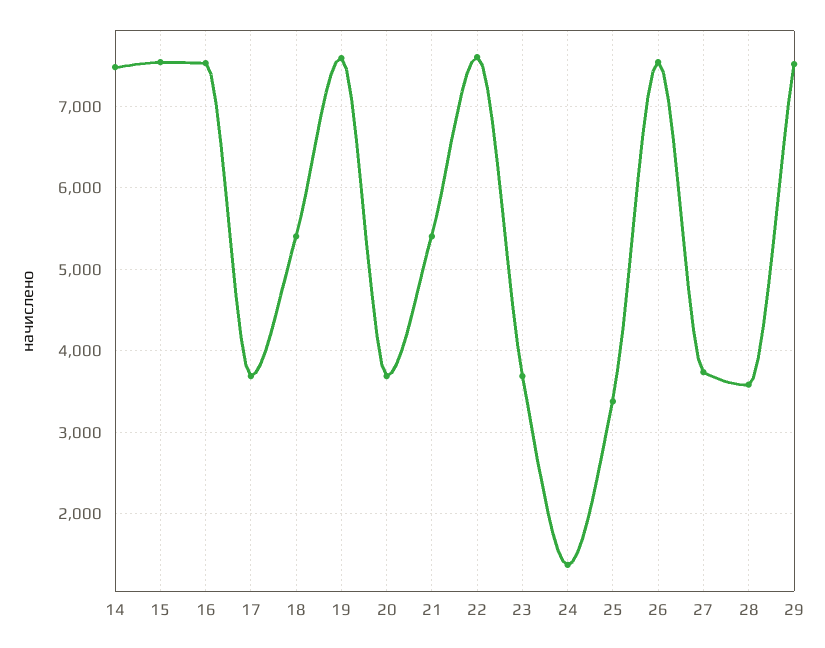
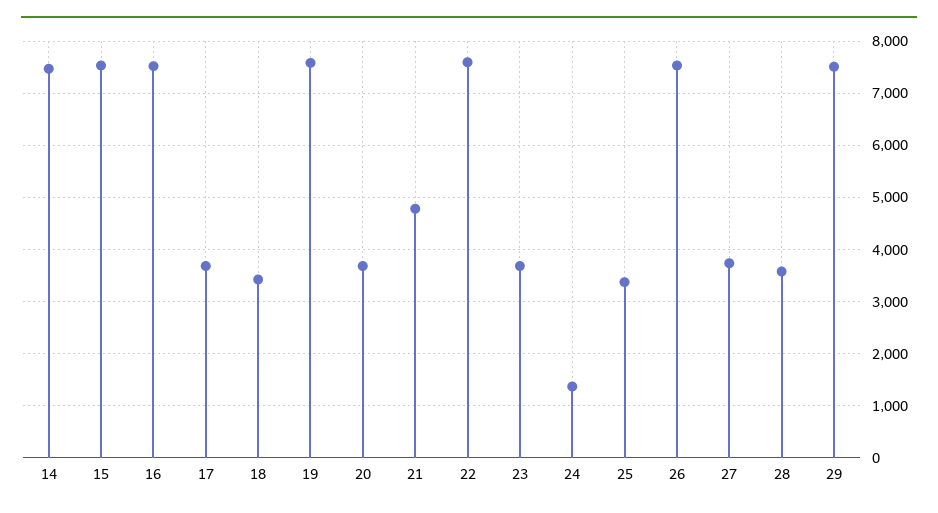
  {
    "14": 7500,
    "15": 7500,
    "16": 7500,
    "17": 3700,
-   "18": 5400,
+   "18": 3400,
    "19": 7600,
    "20": 3700,
-   "21": 5400,
+   "21": 4800,
    "22": 7600,
    "23": 3700,
    "24": 1400,
    "25": 3400,
    "26": 7500,
    "27": 3700,
    "28": 3600,
    "29": 7500
  }

